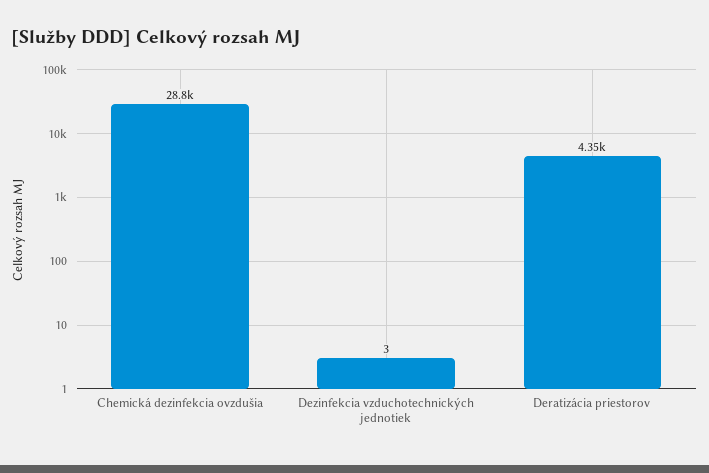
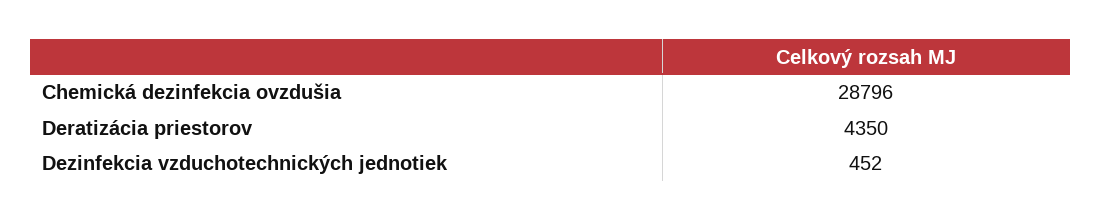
  {
    "Chemická dezinfekcia ovzdušia": 28796,
-   "Dezinfekcia vzduchotechnických jednotiek": 3,
+   "Dezinfekcia vzduchotechnických jednotiek": 452,
    "Deratizácia priestorov": 4350
  }

